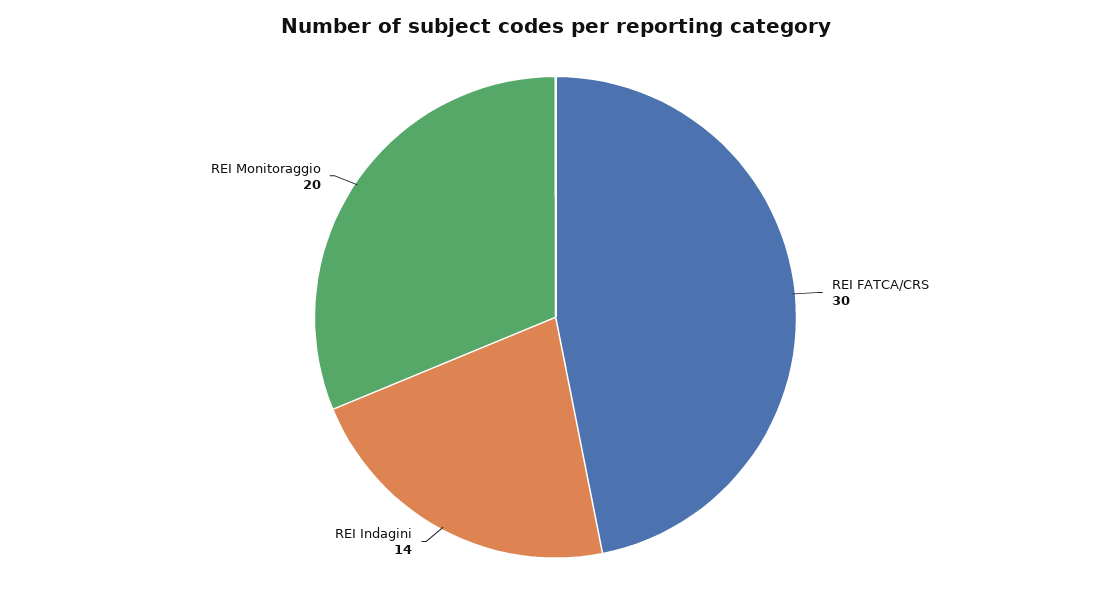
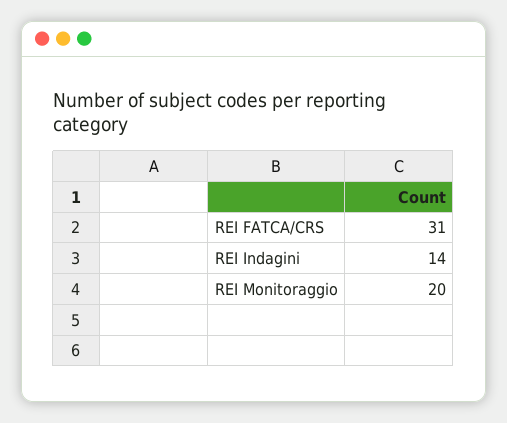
  {
-   "REI FATCA/CRS": 30,
+   "REI FATCA/CRS": 31,
    "REI Indagini": 14,
    "REI Monitoraggio": 20
  }

